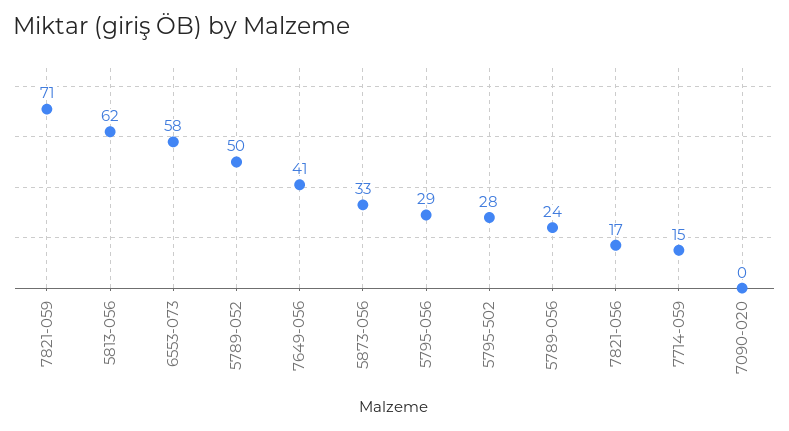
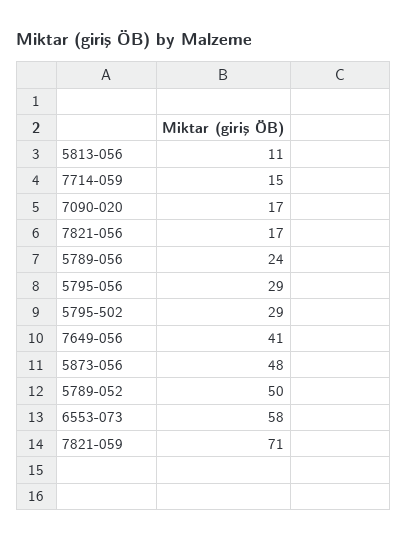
  {
    "7821-059": 71,
-   "5813-056": 62,
+   "5813-056": 11,
    "6553-073": 58,
    "5789-052": 50,
    "7649-056": 41,
-   "5873-056": 33,
+   "5873-056": 48,
    "5795-056": 29,
-   "5795-502": 28,
+   "5795-502": 29,
    "5789-056": 24,
    "7821-056": 17,
    "7714-059": 15,
-   "7090-020": 0
+   "7090-020": 17
  }

